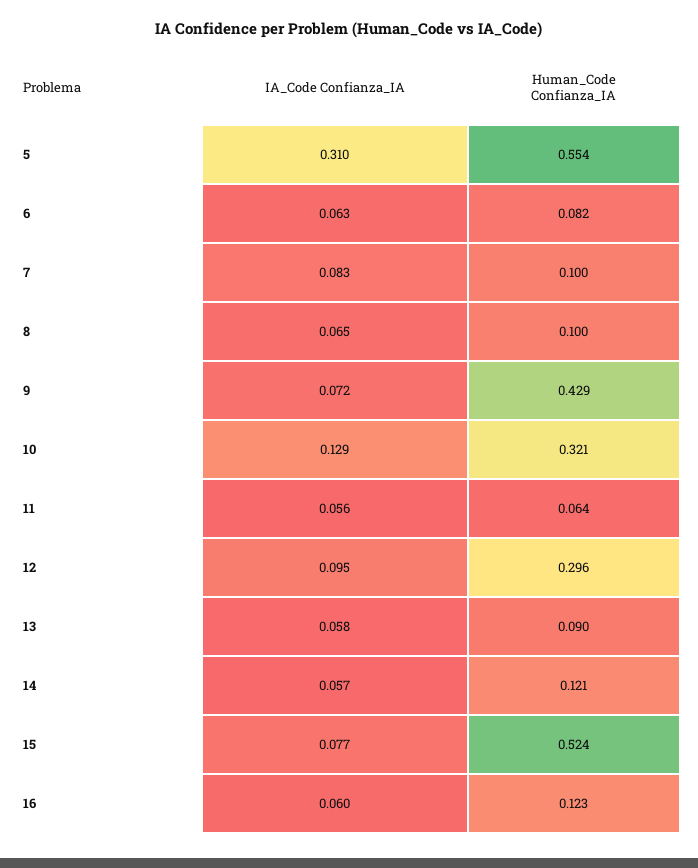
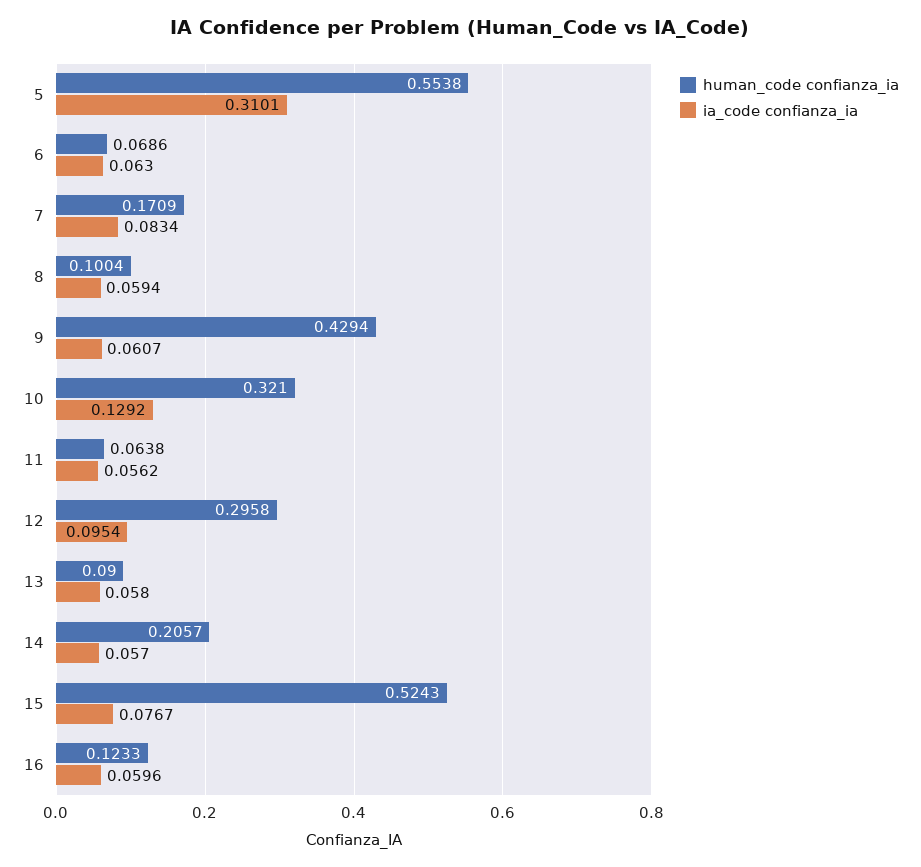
  {
    "IA_Code Confianza_IA": {
      "5": 0.3101,
      "6": 0.063,
      "7": 0.0834,
-     "8": 0.065,
+     "8": 0.0594,
-     "9": 0.072,
+     "9": 0.0607,
      "10": 0.1292,
      "11": 0.0562,
      "12": 0.0954,
      "13": 0.058,
      "14": 0.057,
      "15": 0.0767,
      "16": 0.0596
    },
    "Human_Code Confianza_IA": {
      "5": 0.5538,
-     "6": 0.082,
+     "6": 0.0686,
-     "7": 0.1,
+     "7": 0.1709,
      "8": 0.1004,
      "9": 0.4294,
      "10": 0.321,
      "11": 0.0638,
      "12": 0.2958,
      "13": 0.09,
-     "14": 0.121,
+     "14": 0.2057,
      "15": 0.5243,
      "16": 0.1233
    }
  }

